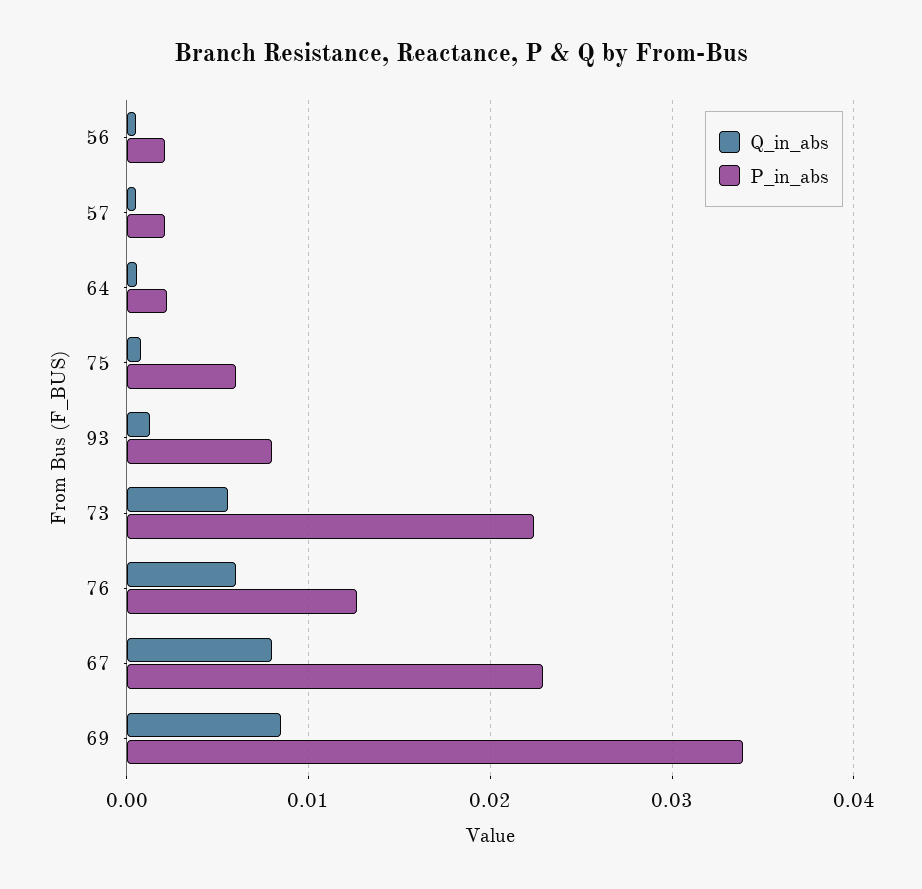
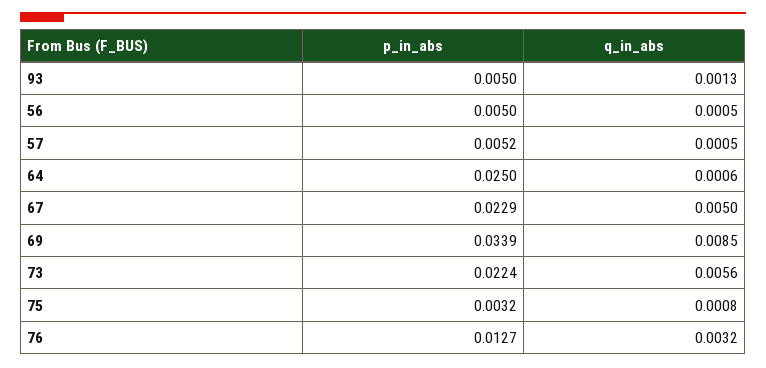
  {
    "Q_in_abs": {
      "56": 0.0005,
      "57": 0.0005,
      "64": 0.0006,
      "75": 0.0008,
      "93": 0.0013,
      "73": 0.0056,
-     "76": 0.006,
+     "76": 0.0032,
-     "67": 0.008,
+     "67": 0.005,
      "69": 0.0085
    },
    "P_in_abs": {
-     "56": 0.002,
+     "56": 0.005,
-     "57": 0.002,
+     "57": 0.0052,
-     "64": 0.002,
+     "64": 0.025,
-     "75": 0.006,
+     "75": 0.0032,
-     "93": 0.008,
+     "93": 0.005,
      "73": 0.0224,
      "76": 0.0127,
      "67": 0.0229,
      "69": 0.0339
    }
  }

